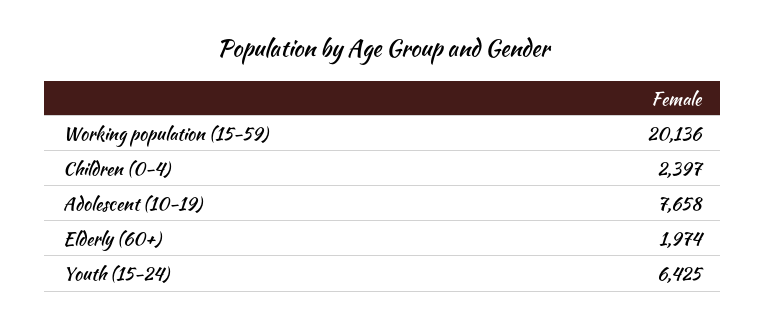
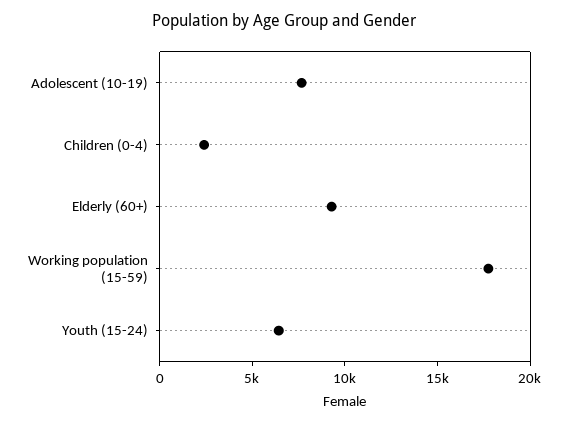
  {
-   "Working population (15-59)": 20136,
+   "Working population (15-59)": 18000,
    "Children (0-4)": 2397,
    "Adolescent (10-19)": 7658,
-   "Elderly (60+)": 1974,
+   "Elderly (60+)": 9000,
    "Youth (15-24)": 6425
  }

